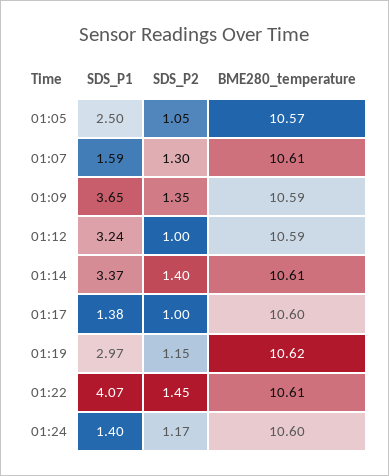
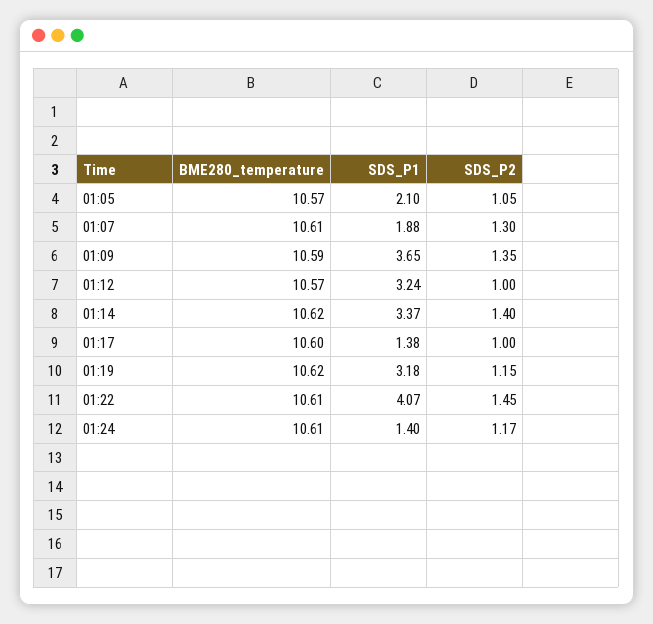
  {
    "SDS_P1": {
-     "01:05": 2.5,
+     "01:05": 2.1,
-     "01:07": 1.59,
+     "01:07": 1.88,
      "01:09": 3.65,
      "01:12": 3.24,
      "01:14": 3.37,
      "01:17": 1.38,
-     "01:19": 2.97,
+     "01:19": 3.18,
      "01:22": 4.07,
      "01:24": 1.4
    },
    "SDS_P2": {
      "01:05": 1.05,
      "01:07": 1.3,
      "01:09": 1.35,
      "01:12": 1,
      "01:14": 1.4,
      "01:17": 1,
      "01:19": 1.15,
      "01:22": 1.45,
      "01:24": 1.17
    },
    "BME280_temperature": {
      "01:05": 10.57,
      "01:07": 10.61,
      "01:09": 10.59,
-     "01:12": 10.59,
+     "01:12": 10.57,
-     "01:14": 10.61,
+     "01:14": 10.62,
      "01:17": 10.6,
      "01:19": 10.62,
      "01:22": 10.61,
-     "01:24": 10.6
+     "01:24": 10.61
    }
  }

